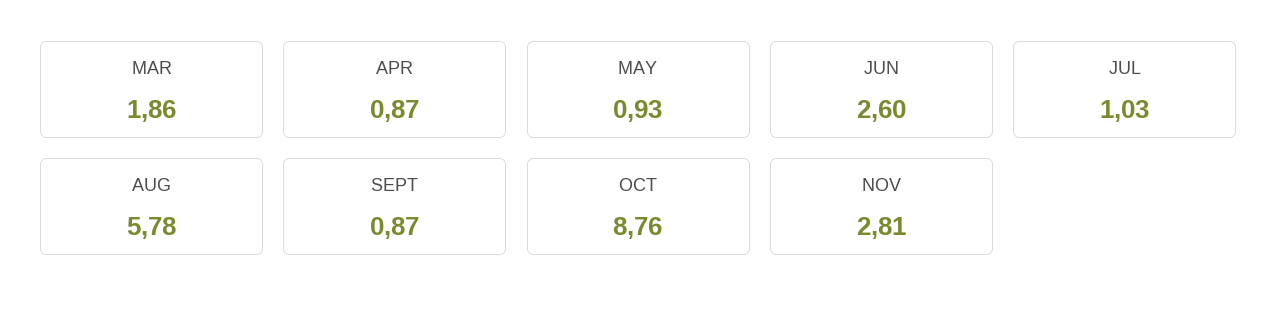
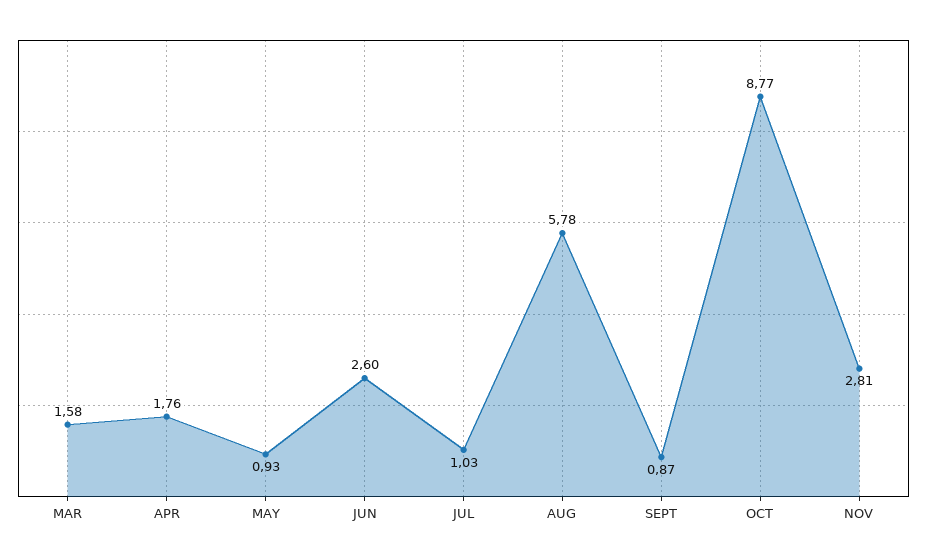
  {
-   "MAR": 1.86,
+   "MAR": 1.58,
-   "APR": 0.87,
+   "APR": 1.76,
    "MAY": 0.93,
    "JUN": 2.6,
    "JUL": 1.03,
    "AUG": 5.78,
    "SEPT": 0.87,
-   "OCT": 8.76,
+   "OCT": 8.77,
    "NOV": 2.81
  }

